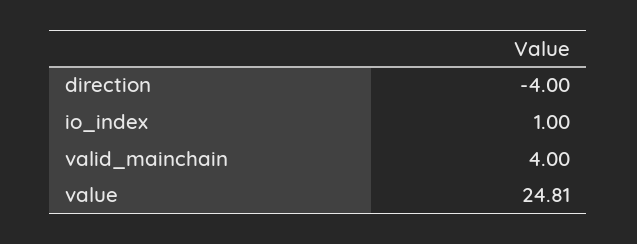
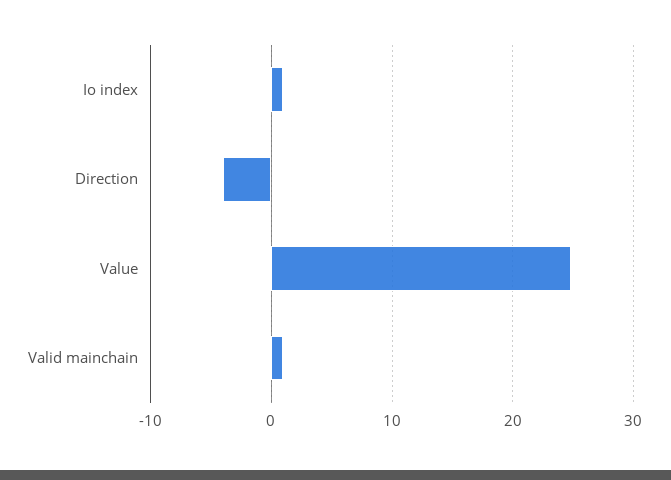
  {
    "direction": -4,
    "io_index": 1,
-   "valid_mainchain": 4,
+   "valid_mainchain": 1,
    "value": 24.81
  }

